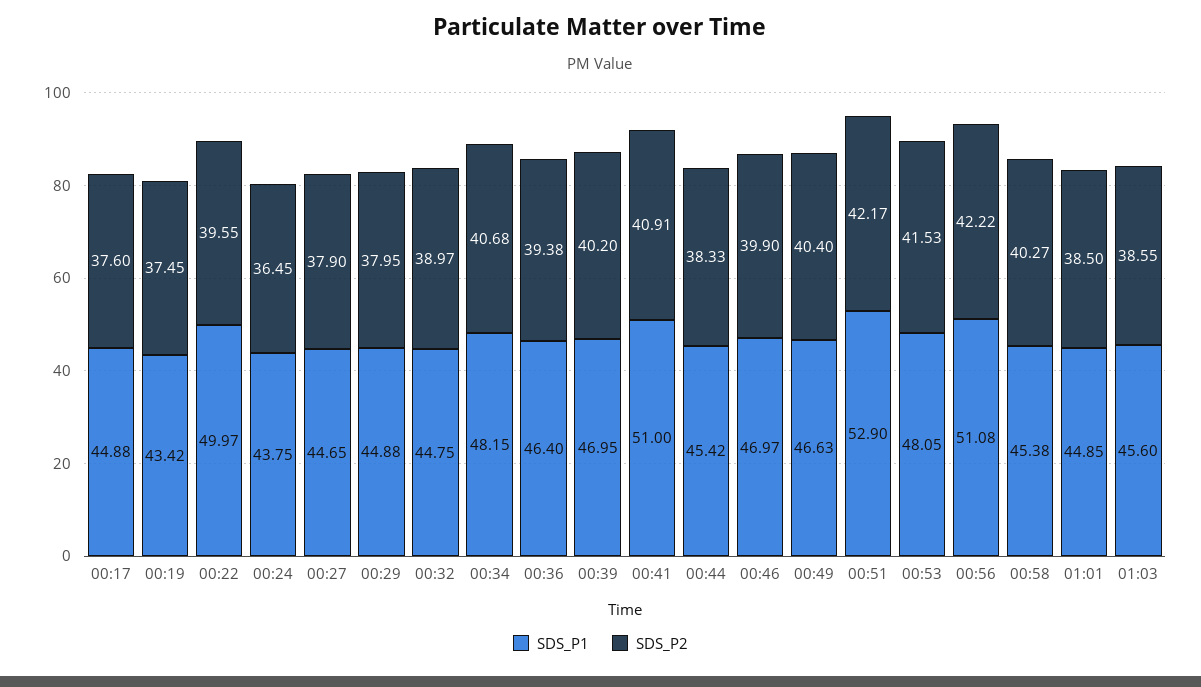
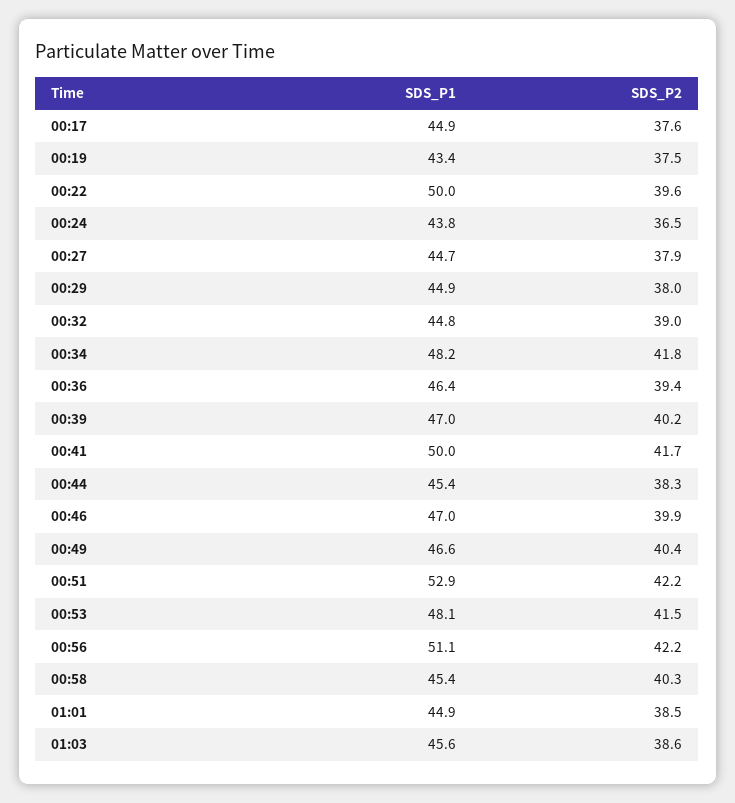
  {
    "SDS_P1": {
      "00:17": 44.88,
      "00:19": 43.42,
      "00:22": 49.97,
      "00:24": 43.75,
      "00:27": 44.65,
      "00:29": 44.88,
      "00:32": 44.75,
      "00:34": 48.15,
      "00:36": 46.4,
      "00:39": 46.95,
-     "00:41": 51,
+     "00:41": 50,
      "00:44": 45.42,
      "00:46": 46.97,
      "00:49": 46.63,
      "00:51": 52.9,
      "00:53": 48.05,
      "00:56": 51.08,
      "00:58": 45.38,
      "01:01": 44.85,
      "01:03": 45.6
    },
    "SDS_P2": {
      "00:17": 37.6,
      "00:19": 37.45,
      "00:22": 39.55,
      "00:24": 36.45,
      "00:27": 37.9,
      "00:29": 37.95,
      "00:32": 38.97,
-     "00:34": 40.68,
+     "00:34": 41.8,
      "00:36": 39.38,
      "00:39": 40.2,
-     "00:41": 40.91,
+     "00:41": 41.7,
      "00:44": 38.33,
      "00:46": 39.9,
      "00:49": 40.4,
      "00:51": 42.17,
      "00:53": 41.53,
      "00:56": 42.22,
      "00:58": 40.27,
      "01:01": 38.5,
      "01:03": 38.55
    }
  }

